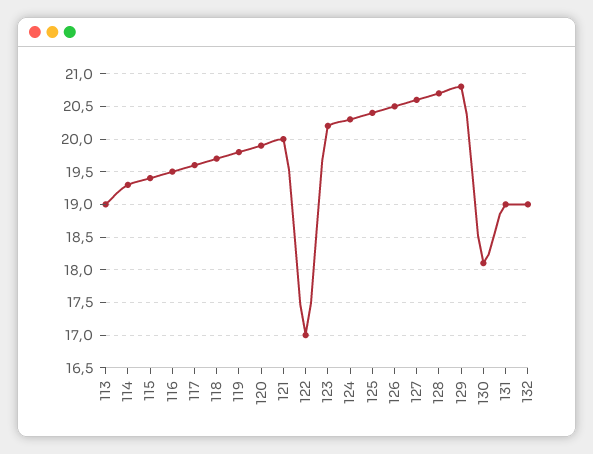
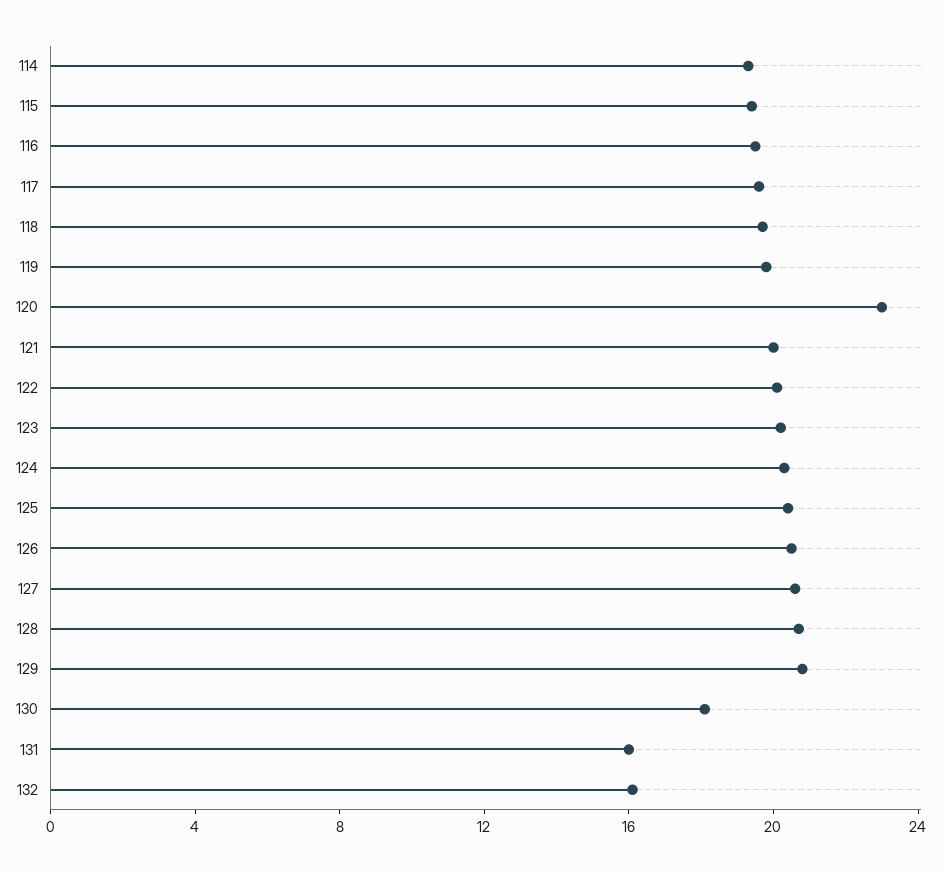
  {
-   "113": 19,
    "114": 19.3,
    "115": 19.4,
    "116": 19.5,
    "117": 19.6,
    "118": 19.7,
    "119": 19.8,
-   "120": 19.9,
+   "120": 23,
    "121": 20,
-   "122": 17,
+   "122": 20,
    "123": 20.2,
    "124": 20.3,
    "125": 20.4,
    "126": 20.5,
    "127": 20.6,
    "128": 20.7,
    "129": 20.8,
    "130": 18.1,
-   "131": 19,
+   "131": 16,
-   "132": 19
+   "132": 16
  }

